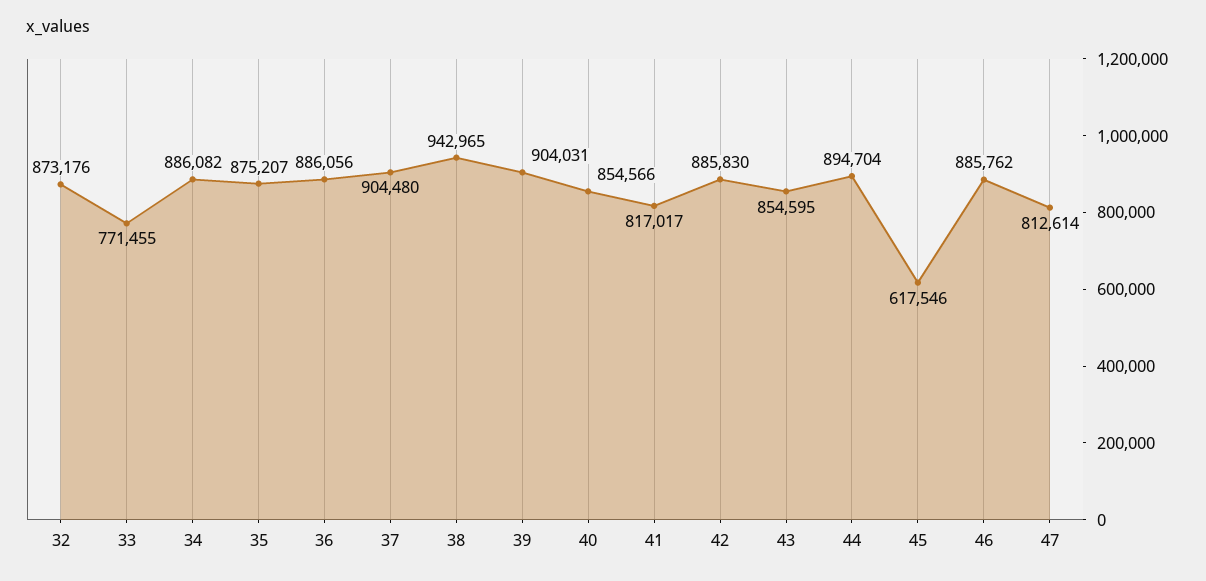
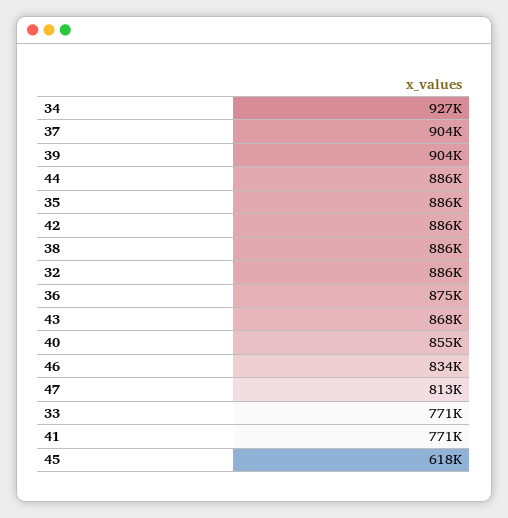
  {
-   "32": 873176,
+   "32": 886000,
    "33": 771455,
-   "34": 886082,
+   "34": 927000,
-   "35": 875207,
+   "35": 886000,
-   "36": 886056,
+   "36": 875000,
    "37": 904480,
-   "38": 942965,
+   "38": 886000,
    "39": 904031,
    "40": 854566,
-   "41": 817017,
+   "41": 771000,
    "42": 885830,
-   "43": 854595,
+   "43": 868000,
-   "44": 894704,
+   "44": 886000,
    "45": 617546,
-   "46": 885762,
+   "46": 834000,
    "47": 812614
  }

